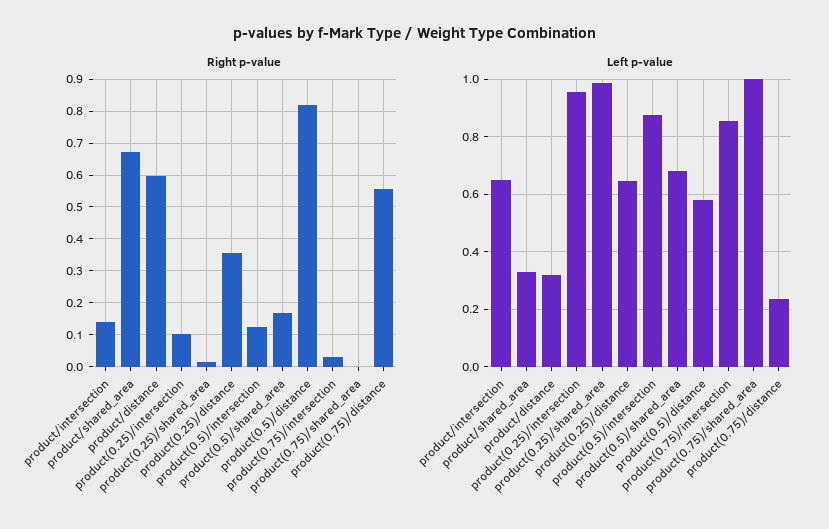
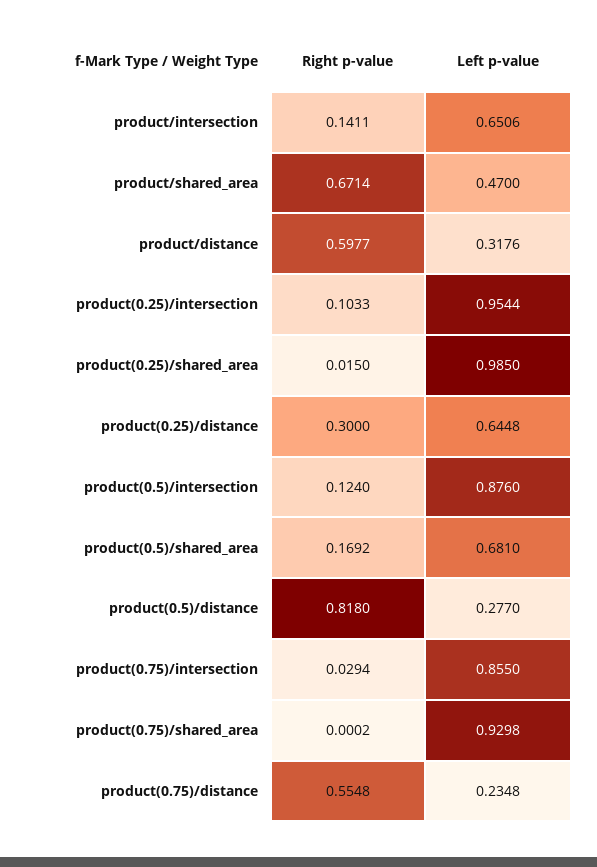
  {
    "Right p-value": {
      "product/intersection": 0.1411,
      "product/shared_area": 0.6714,
      "product/distance": 0.5977,
      "product(0.25)/intersection": 0.1033,
      "product(0.25)/shared_area": 0.015,
-     "product(0.25)/distance": 0.36,
+     "product(0.25)/distance": 0.3,
      "product(0.5)/intersection": 0.124,
      "product(0.5)/shared_area": 0.1692,
      "product(0.5)/distance": 0.818,
      "product(0.75)/intersection": 0.0294,
      "product(0.75)/shared_area": 0.0002,
      "product(0.75)/distance": 0.5548
    },
    "Left p-value": {
      "product/intersection": 0.6506,
-     "product/shared_area": 0.325,
+     "product/shared_area": 0.47,
      "product/distance": 0.3176,
      "product(0.25)/intersection": 0.9544,
      "product(0.25)/shared_area": 0.985,
      "product(0.25)/distance": 0.6448,
      "product(0.5)/intersection": 0.876,
      "product(0.5)/shared_area": 0.681,
-     "product(0.5)/distance": 0.575,
+     "product(0.5)/distance": 0.277,
      "product(0.75)/intersection": 0.855,
-     "product(0.75)/shared_area": 1,
+     "product(0.75)/shared_area": 0.9298,
      "product(0.75)/distance": 0.2348
    }
  }

